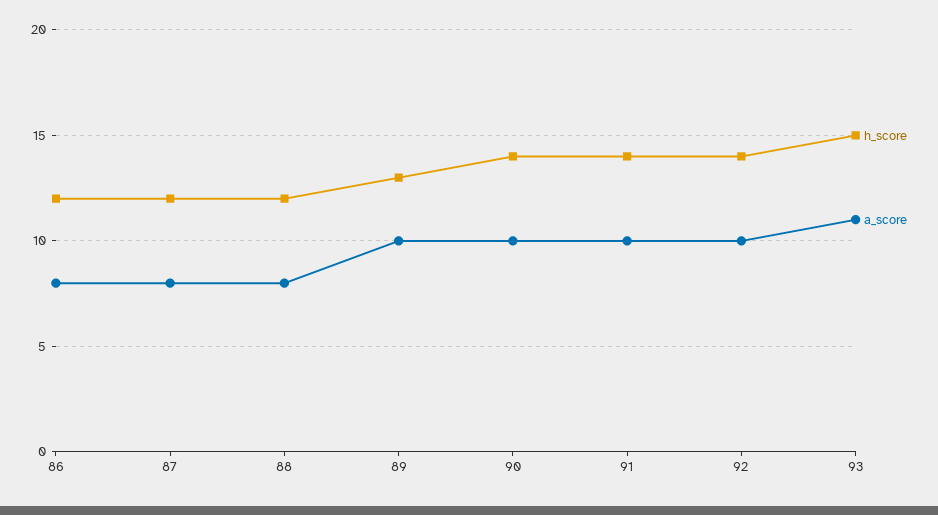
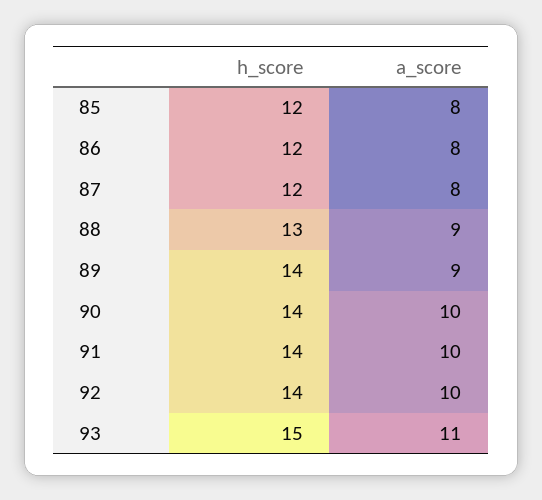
  {
    "h_score": {
      "86": 12,
      "87": 12,
-     "88": 12,
+     "88": 13,
-     "89": 13,
+     "89": 14,
      "90": 14,
      "91": 14,
      "92": 14,
-     "93": 15
+     "93": 15,
+     "85": 12
    },
    "a_score": {
      "86": 8,
      "87": 8,
-     "88": 8,
+     "88": 9,
-     "89": 10,
+     "89": 9,
      "90": 10,
      "91": 10,
      "92": 10,
-     "93": 11
+     "93": 11,
+     "85": 8
    }
  }

